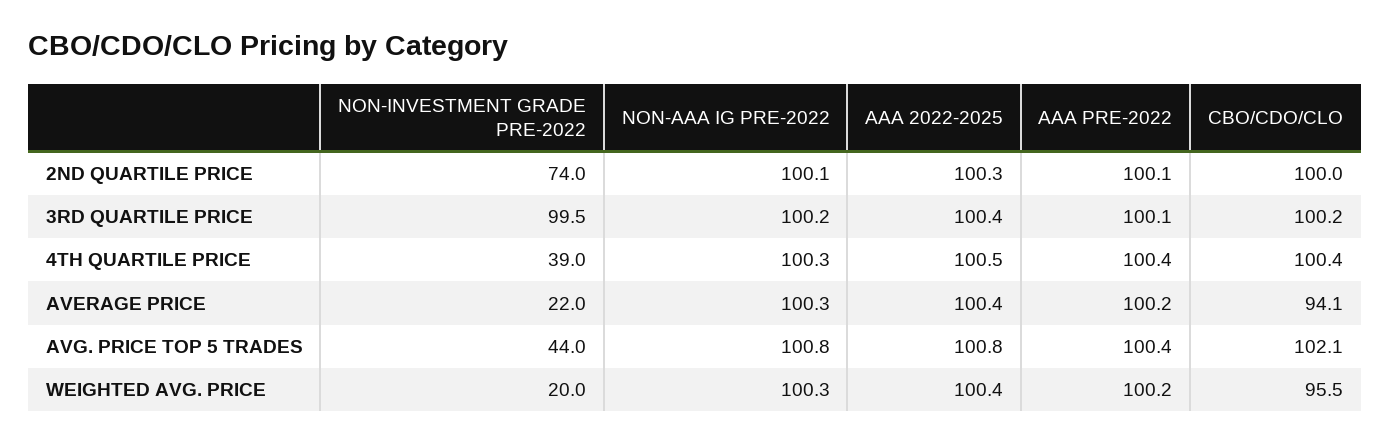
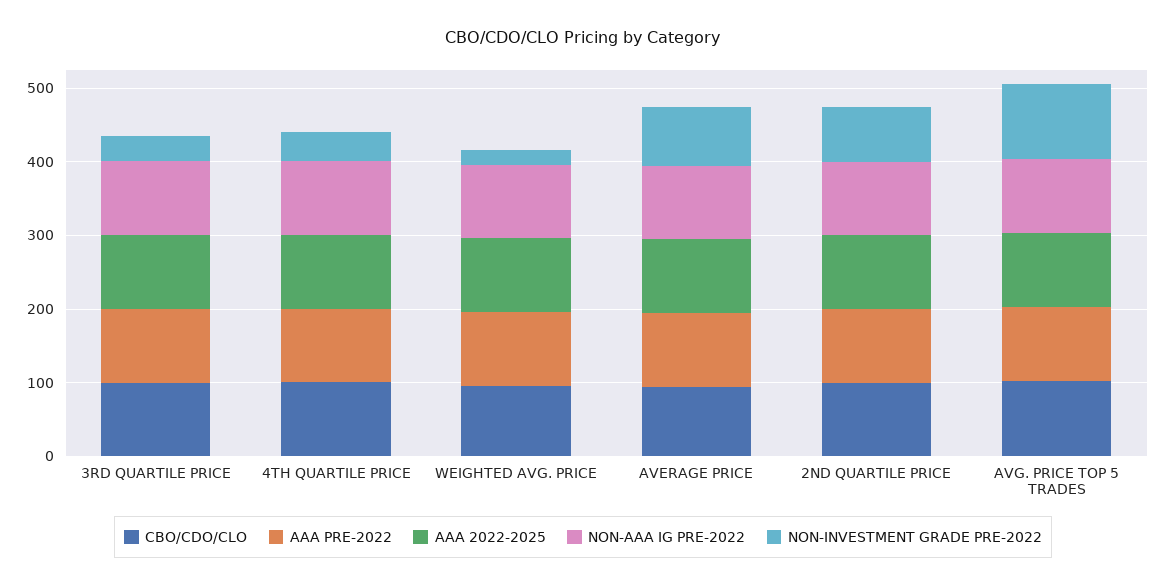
  {
    "NON-INVESTMENT GRADE PRE-2022": {
      "2ND QUARTILE PRICE": 74,
-     "3RD QUARTILE PRICE": 99.5,
+     "3RD QUARTILE PRICE": 40,
      "4TH QUARTILE PRICE": 39,
-     "AVERAGE PRICE": 22,
+     "AVERAGE PRICE": 80,
-     "AVG. PRICE TOP 5 TRADES": 44,
+     "AVG. PRICE TOP 5 TRADES": 100,
      "WEIGHTED AVG. PRICE": 20
    },
    "NON-AAA IG PRE-2022": {
      "2ND QUARTILE PRICE": 100.1,
      "3RD QUARTILE PRICE": 100.2,
      "4TH QUARTILE PRICE": 100.3,
      "AVERAGE PRICE": 100.3,
      "AVG. PRICE TOP 5 TRADES": 100.8,
      "WEIGHTED AVG. PRICE": 100.3
    },
    "AAA 2022-2025": {
      "2ND QUARTILE PRICE": 100.3,
      "3RD QUARTILE PRICE": 100.4,
      "4TH QUARTILE PRICE": 100.5,
      "AVERAGE PRICE": 100.4,
      "AVG. PRICE TOP 5 TRADES": 100.8,
      "WEIGHTED AVG. PRICE": 100.4
    },
    "AAA PRE-2022": {
      "2ND QUARTILE PRICE": 100.1,
      "3RD QUARTILE PRICE": 100.1,
      "4TH QUARTILE PRICE": 100.4,
      "AVERAGE PRICE": 100.2,
      "AVG. PRICE TOP 5 TRADES": 100.4,
      "WEIGHTED AVG. PRICE": 100.2
    },
    "CBO/CDO/CLO": {
      "2ND QUARTILE PRICE": 100,
      "3RD QUARTILE PRICE": 100.2,
      "4TH QUARTILE PRICE": 100.4,
      "AVERAGE PRICE": 94.1,
      "AVG. PRICE TOP 5 TRADES": 102.1,
      "WEIGHTED AVG. PRICE": 95.5
    }
  }

